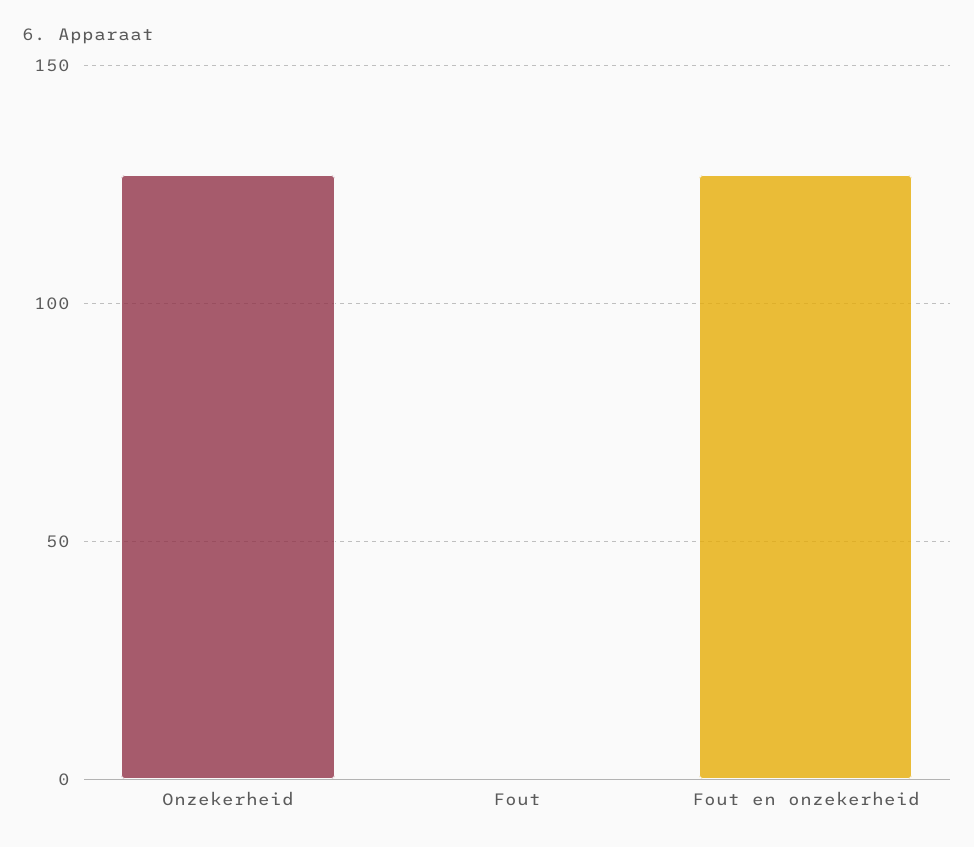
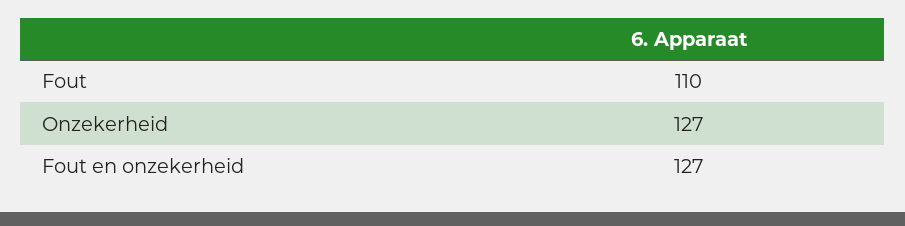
  {
    "Onzekerheid": 127,
-   "Fout": 0,
+   "Fout": 110,
    "Fout en onzekerheid": 127
  }

